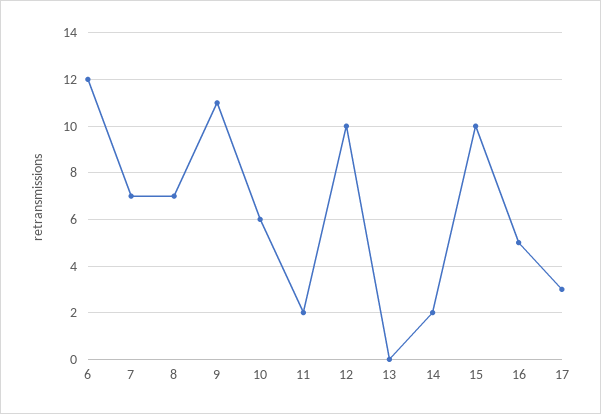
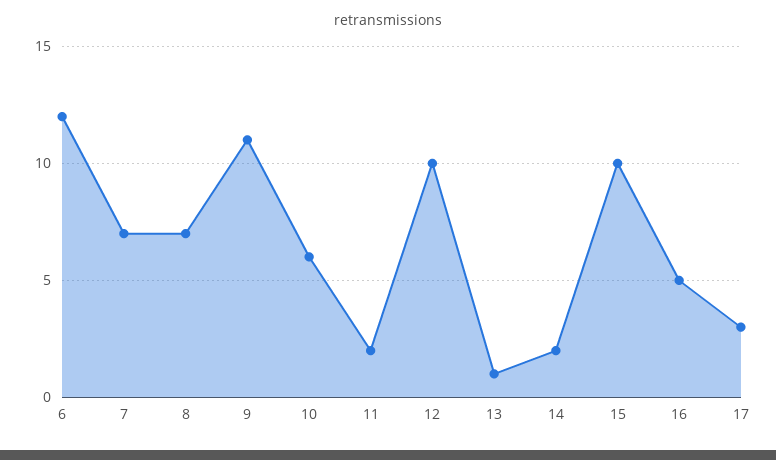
  {
    "6": 12,
    "7": 7,
    "8": 7,
    "9": 11,
    "10": 6,
    "11": 2,
    "12": 10,
-   "13": 0,
+   "13": 1,
    "14": 2,
    "15": 10,
    "16": 5,
    "17": 3
  }

